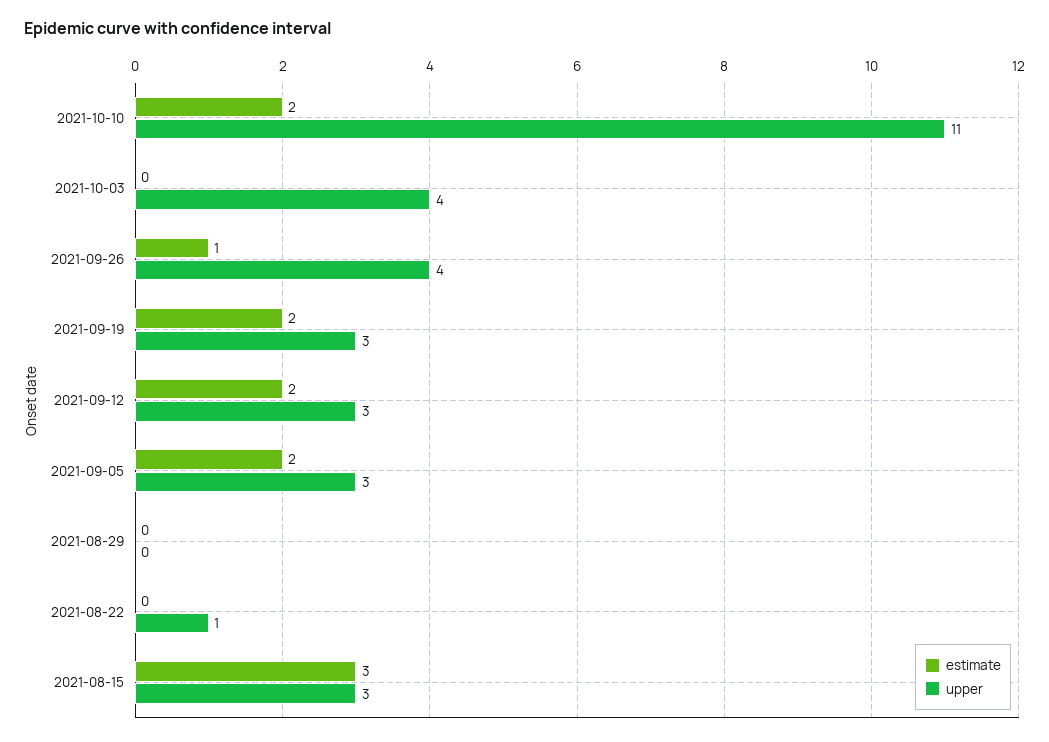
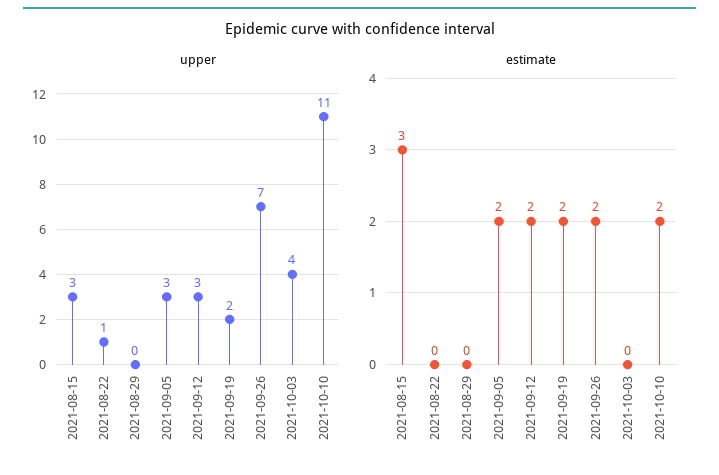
  {
    "estimate": {
      "2021-10-10": 2,
      "2021-10-03": 0,
-     "2021-09-26": 1,
+     "2021-09-26": 2,
      "2021-09-19": 2,
      "2021-09-12": 2,
      "2021-09-05": 2,
      "2021-08-29": 0,
      "2021-08-22": 0,
      "2021-08-15": 3
    },
    "upper": {
      "2021-10-10": 11,
      "2021-10-03": 4,
-     "2021-09-26": 4,
+     "2021-09-26": 7,
-     "2021-09-19": 3,
+     "2021-09-19": 2,
      "2021-09-12": 3,
      "2021-09-05": 3,
      "2021-08-29": 0,
      "2021-08-22": 1,
      "2021-08-15": 3
    }
  }

